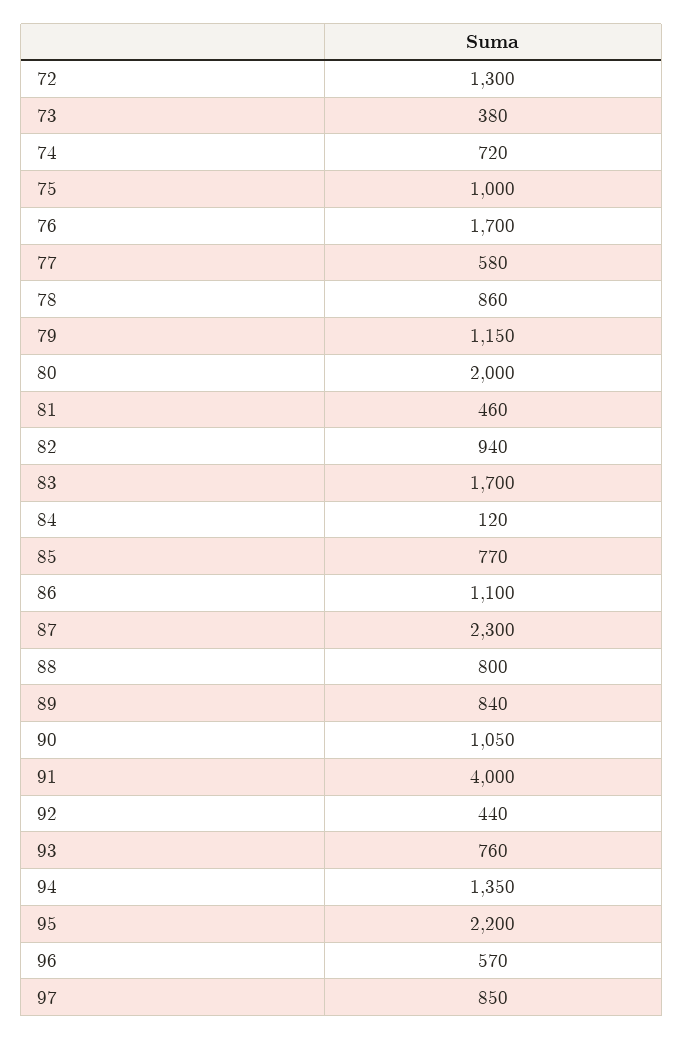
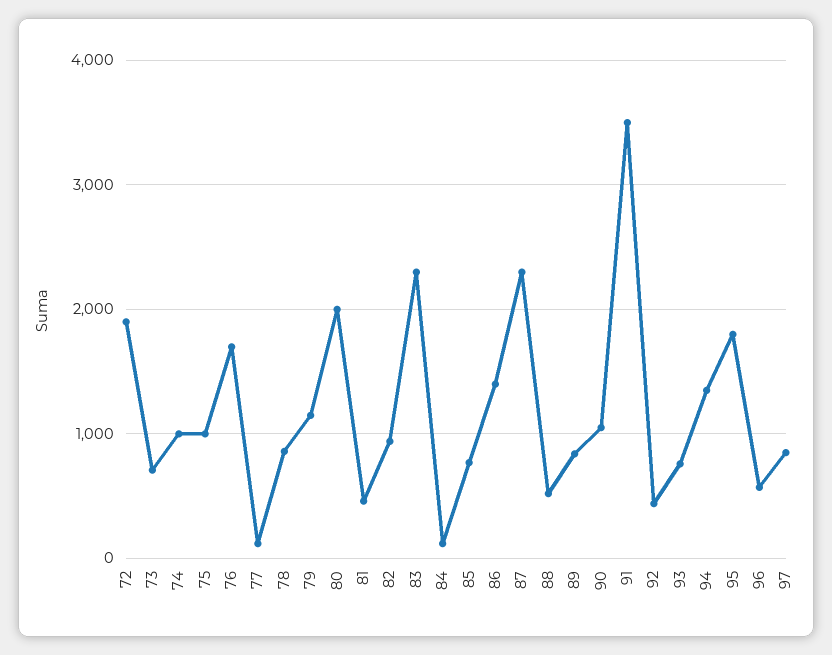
  {
-   "72": 1300,
+   "72": 1900,
-   "73": 380,
+   "73": 700,
-   "74": 720,
+   "74": 1000,
    "75": 1000,
    "76": 1700,
-   "77": 580,
+   "77": 100,
    "78": 860,
    "79": 1150,
    "80": 2000,
    "81": 460,
    "82": 940,
-   "83": 1700,
+   "83": 2300,
    "84": 120,
    "85": 770,
-   "86": 1100,
+   "86": 1400,
    "87": 2300,
-   "88": 800,
+   "88": 500,
    "89": 840,
    "90": 1050,
-   "91": 4000,
+   "91": 3500,
    "92": 440,
    "93": 760,
    "94": 1350,
-   "95": 2200,
+   "95": 1800,
    "96": 570,
    "97": 850
  }

